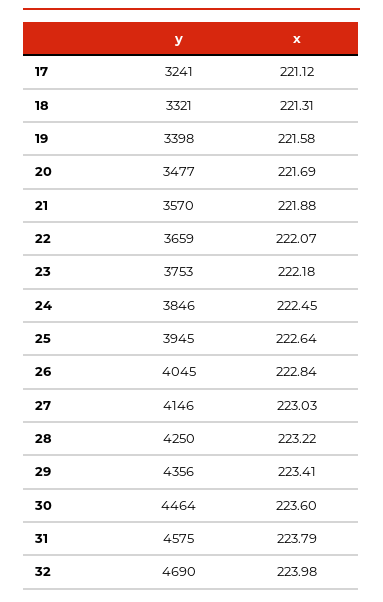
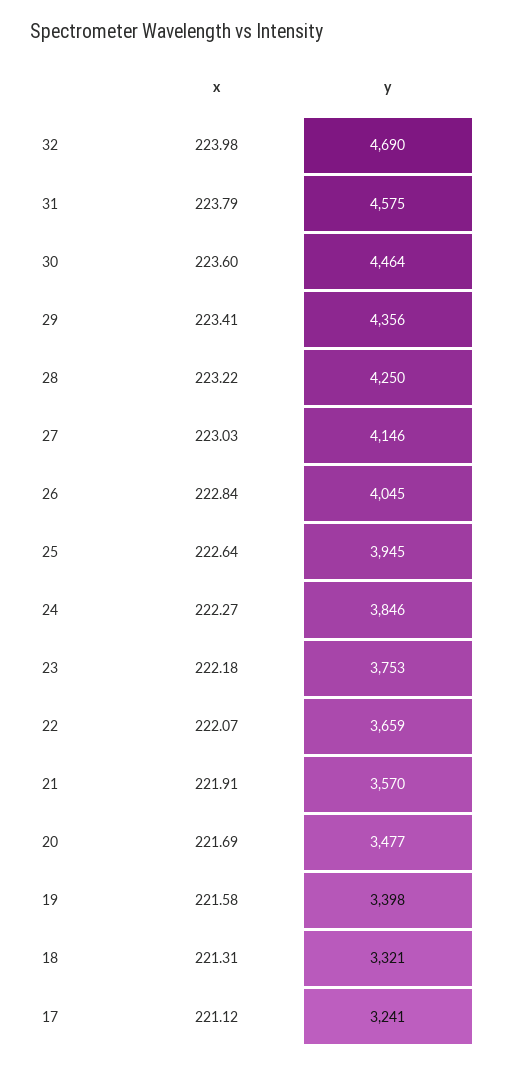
  {
    "y": {
      "17": 3241,
      "18": 3321,
      "19": 3398,
      "20": 3477,
      "21": 3570,
      "22": 3659,
      "23": 3753,
      "24": 3846,
      "25": 3945,
      "26": 4045,
      "27": 4146,
      "28": 4250,
      "29": 4356,
      "30": 4464,
      "31": 4575,
      "32": 4690
    },
    "x": {
      "17": 221.12,
      "18": 221.31,
      "19": 221.58,
      "20": 221.69,
-     "21": 221.88,
+     "21": 221.91,
      "22": 222.07,
      "23": 222.18,
-     "24": 222.45,
+     "24": 222.27,
      "25": 222.64,
      "26": 222.84,
      "27": 223.03,
      "28": 223.22,
      "29": 223.41,
      "30": 223.6,
      "31": 223.79,
      "32": 223.98
    }
  }

